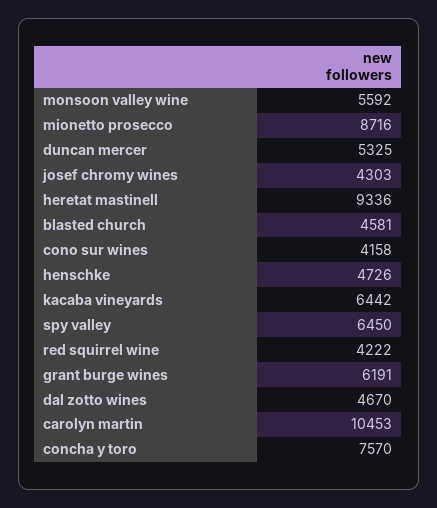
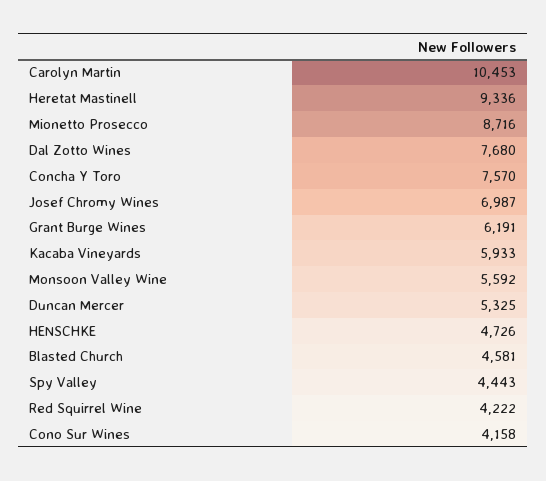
  {
    "monsoon valley wine": 5592,
    "mionetto prosecco": 8716,
    "duncan mercer": 5325,
-   "josef chromy wines": 4303,
+   "josef chromy wines": 6987,
    "heretat mastinell": 9336,
    "blasted church": 4581,
    "cono sur wines": 4158,
    "henschke": 4726,
-   "kacaba vineyards": 6442,
+   "kacaba vineyards": 5933,
-   "spy valley": 6450,
+   "spy valley": 4443,
    "red squirrel wine": 4222,
    "grant burge wines": 6191,
-   "dal zotto wines": 4670,
+   "dal zotto wines": 7680,
    "carolyn martin": 10453,
    "concha y toro": 7570
  }

